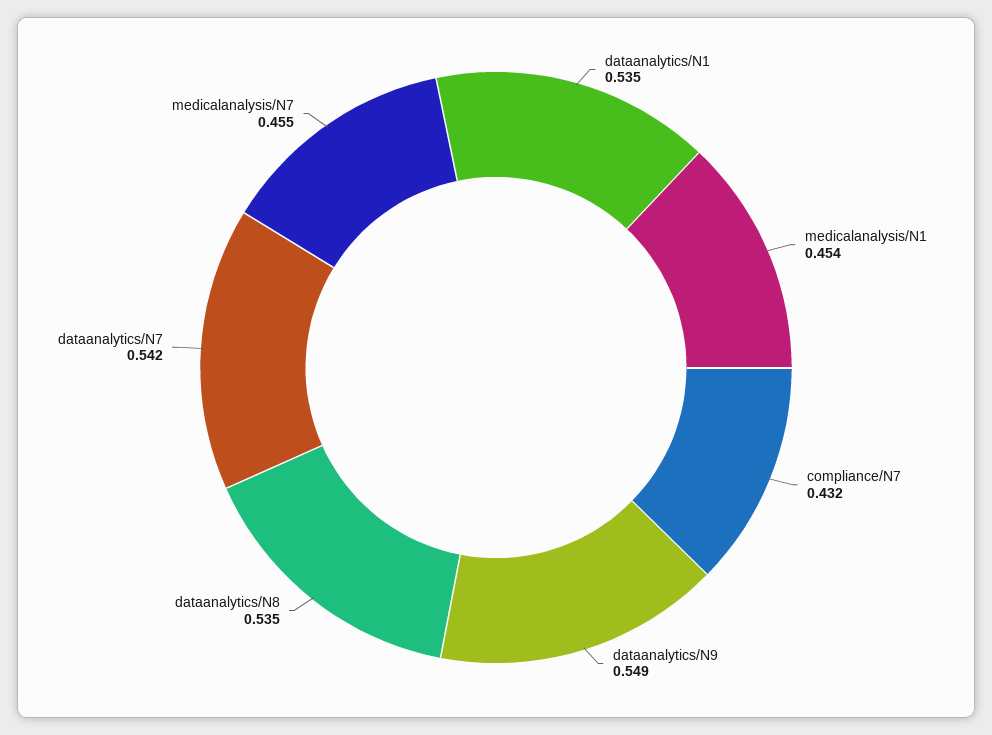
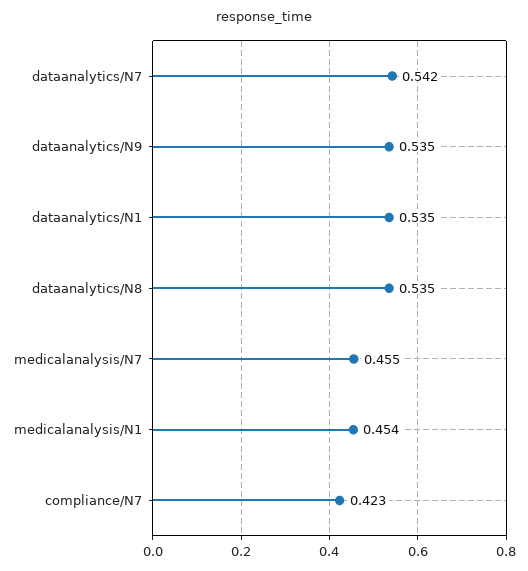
  {
    "dataanalytics/N1": 0.535,
    "medicalanalysis/N1": 0.454,
-   "compliance/N7": 0.432,
+   "compliance/N7": 0.423,
-   "dataanalytics/N9": 0.549,
+   "dataanalytics/N9": 0.535,
    "dataanalytics/N8": 0.535,
    "dataanalytics/N7": 0.542,
    "medicalanalysis/N7": 0.455
  }

